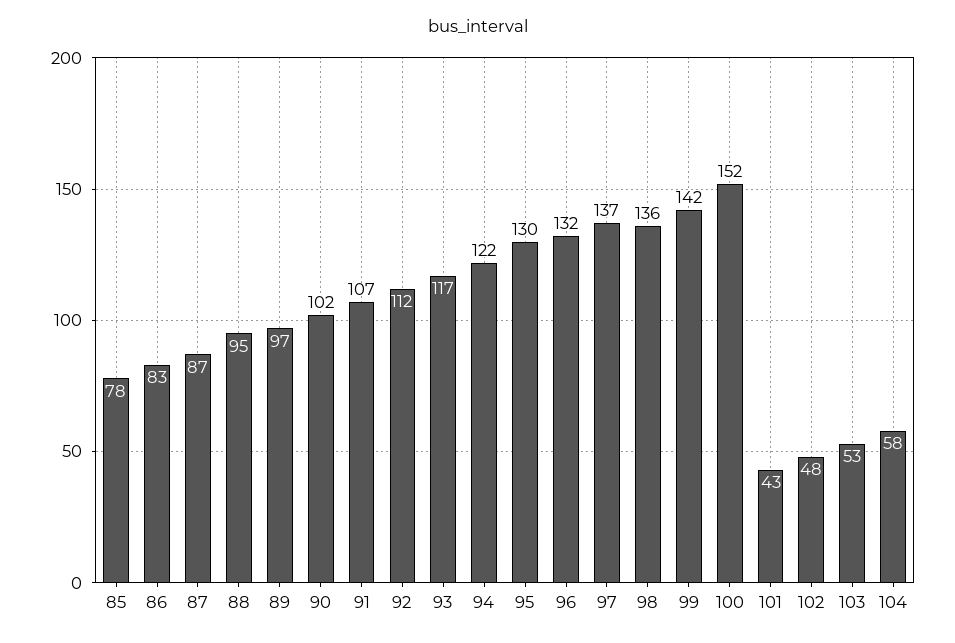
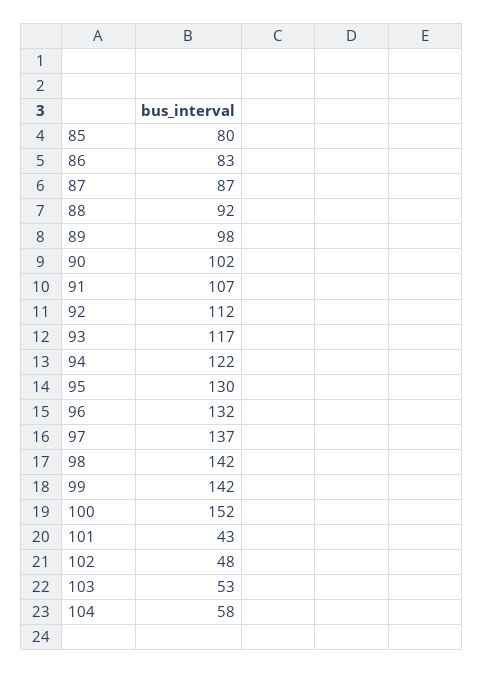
  {
-   "85": 78,
+   "85": 80,
    "86": 83,
    "87": 87,
-   "88": 95,
+   "88": 92,
-   "89": 97,
+   "89": 98,
    "90": 102,
    "91": 107,
    "92": 112,
    "93": 117,
    "94": 122,
    "95": 130,
    "96": 132,
    "97": 137,
-   "98": 136,
+   "98": 142,
    "99": 142,
    "100": 152,
    "101": 43,
    "102": 48,
    "103": 53,
    "104": 58
  }

